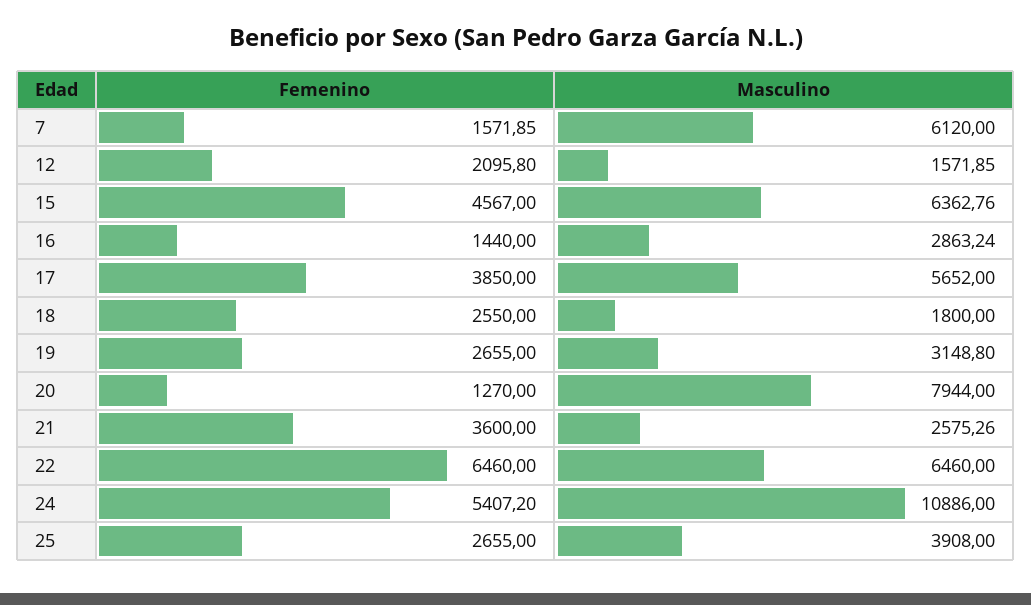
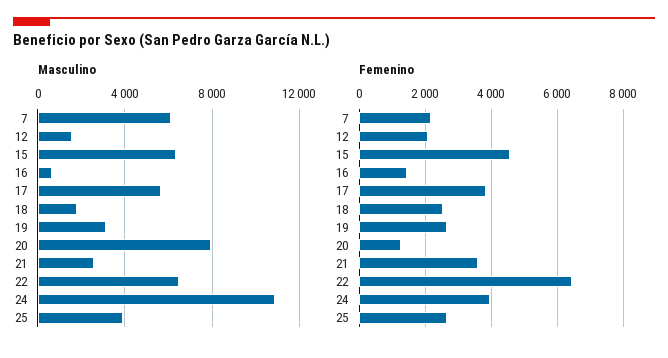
  {
    "Femenino": {
-     "7": 1571.85,
+     "7": 2200,
      "12": 2095.8,
      "15": 4567,
      "16": 1440,
      "17": 3850,
      "18": 2550,
      "19": 2655,
      "20": 1270,
      "21": 3600,
      "22": 6460,
-     "24": 5407.2,
+     "24": 4000,
      "25": 2655
    },
    "Masculino": {
      "7": 6120,
      "12": 1571.85,
      "15": 6362.76,
-     "16": 2863.24,
+     "16": 500,
      "17": 5652,
      "18": 1800,
      "19": 3148.8,
      "20": 7944,
      "21": 2575.26,
      "22": 6460,
      "24": 10886,
      "25": 3908
    }
  }

